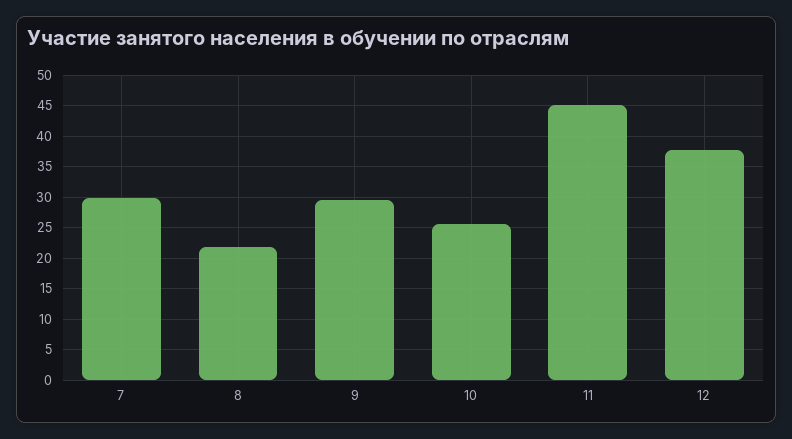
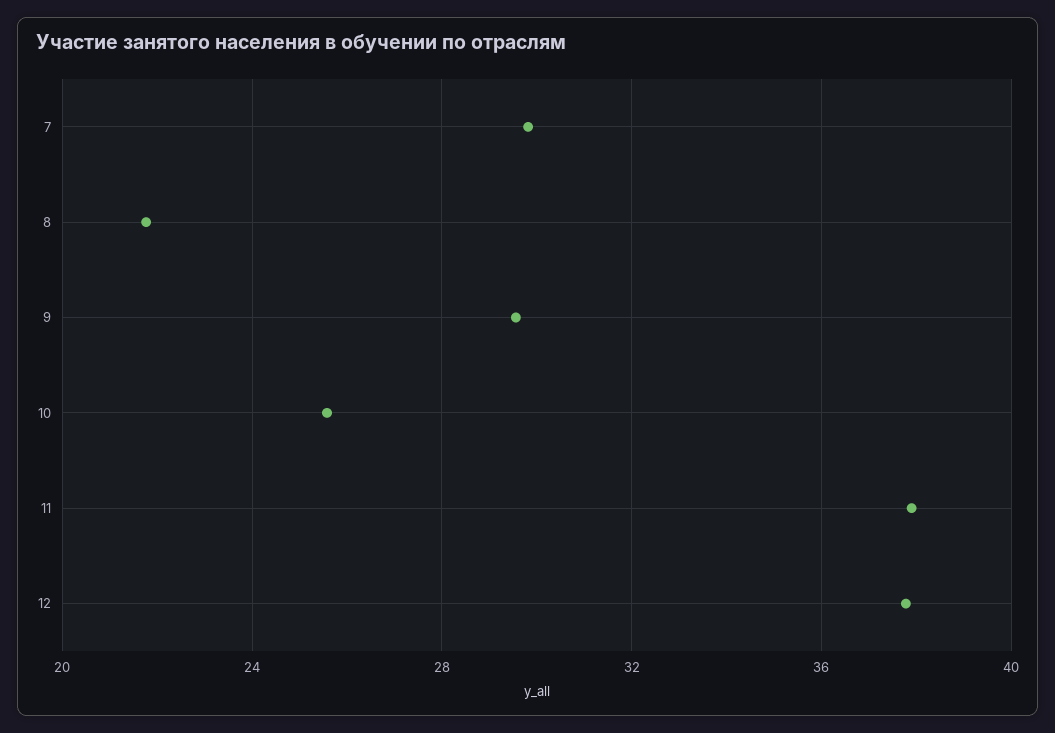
  {
    "7": 30,
    "8": 22,
    "9": 29.5,
    "10": 25.5,
-   "11": 45,
+   "11": 38,
    "12": 38
  }

